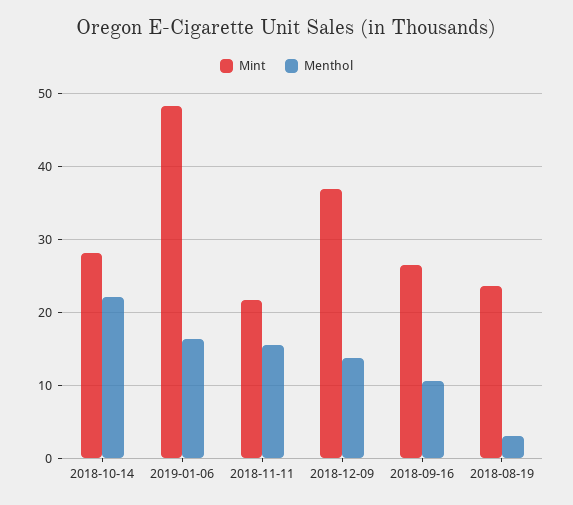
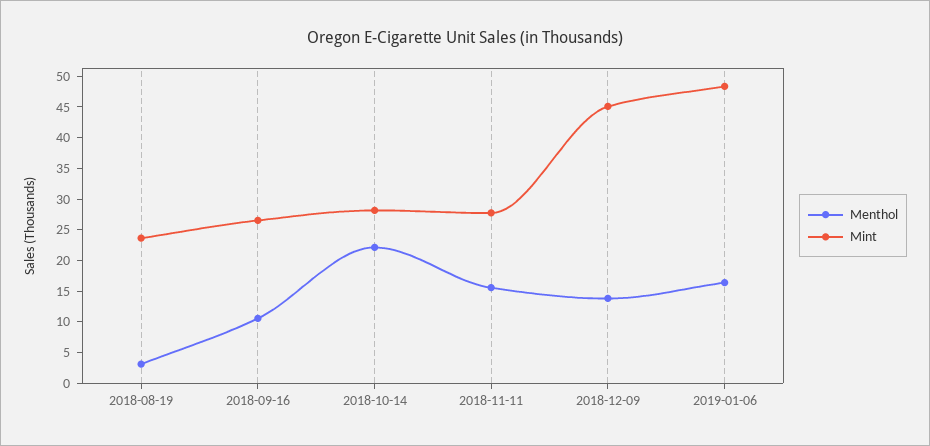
  {
    "Mint": {
      "2018-10-14": 28,
      "2019-01-06": 48,
-     "2018-11-11": 22,
+     "2018-11-11": 27.5,
-     "2018-12-09": 37,
+     "2018-12-09": 45,
      "2018-09-16": 27,
      "2018-08-19": 24
    },
    "Menthol": {
      "2018-10-14": 22,
      "2019-01-06": 16,
      "2018-11-11": 16,
      "2018-12-09": 14,
      "2018-09-16": 11,
      "2018-08-19": 3
    }
  }

